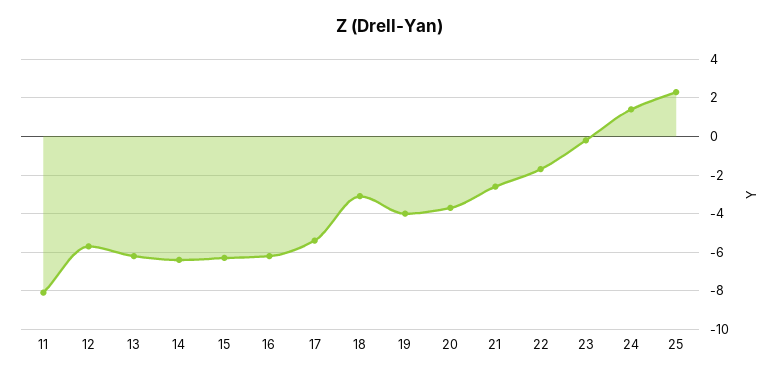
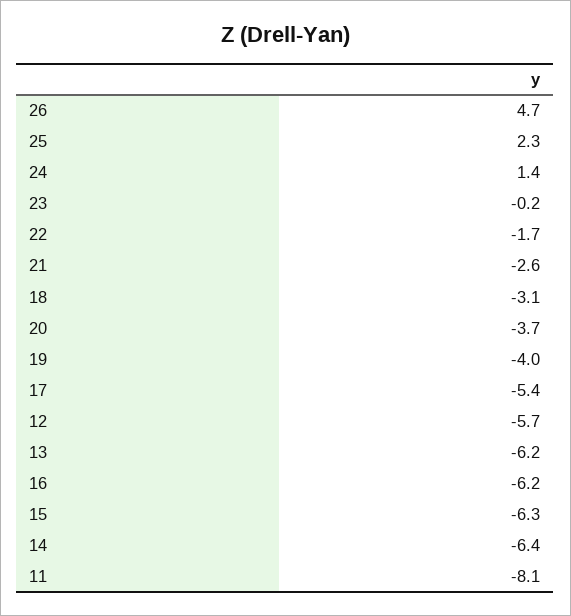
  {
    "11": -8.1,
    "12": -5.7,
    "13": -6.2,
    "14": -6.4,
    "15": -6.3,
    "16": -6.2,
    "17": -5.4,
    "18": -3.1,
    "19": -4,
    "20": -3.7,
    "21": -2.6,
    "22": -1.7,
    "23": -0.2,
    "24": 1.4,
-   "25": 2.3
+   "25": 2.3,
+   "26": 4.7
  }

